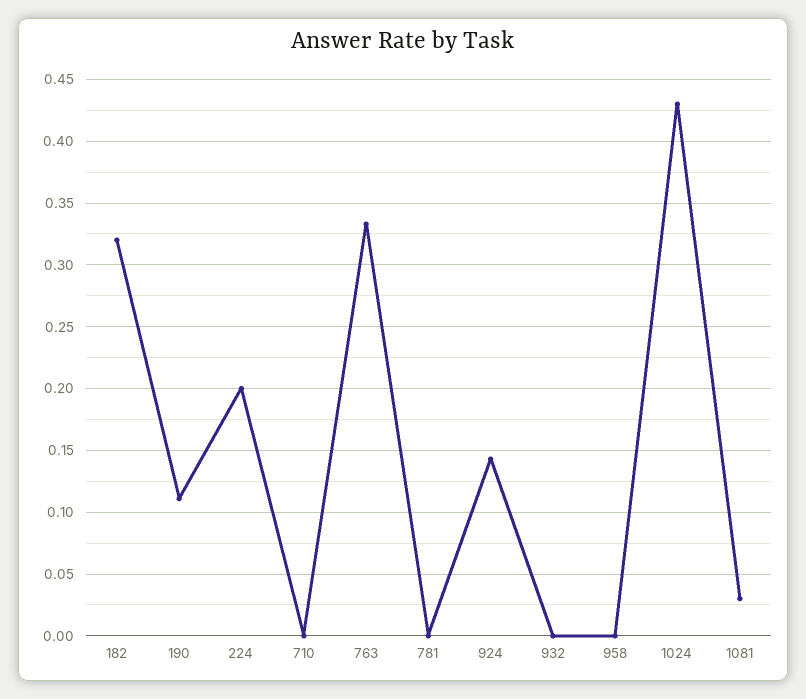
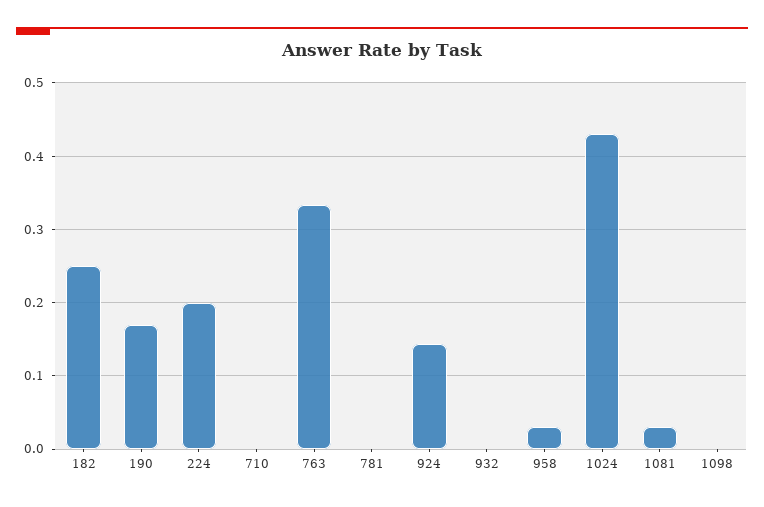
  {
-   "182": 0.32,
+   "182": 0.25,
-   "190": 0.11,
+   "190": 0.17,
    "224": 0.2,
    "710": 0,
    "763": 0.335,
    "781": 0,
    "924": 0.145,
    "932": 0,
-   "958": 0,
+   "958": 0.03,
    "1024": 0.43,
-   "1081": 0.03
+   "1081": 0.03,
+   "1098": 0
  }

